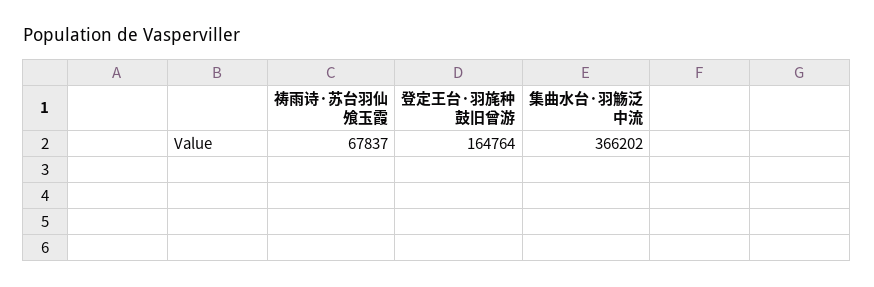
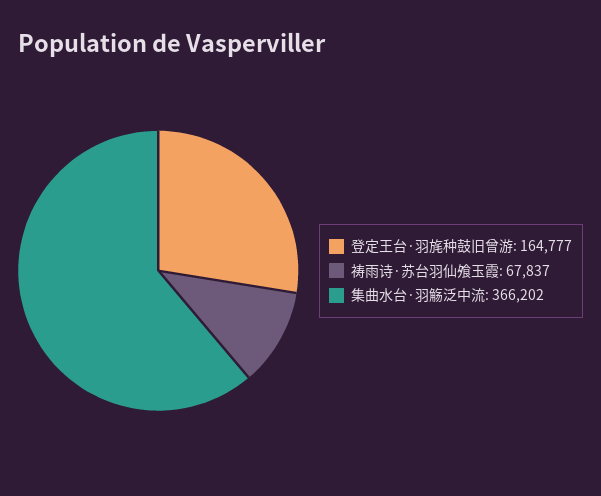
  {
    "祷雨诗·苏台羽仙飧玉霞": 67837,
-   "登定王台·羽旄种鼓旧曾游": 164764,
+   "登定王台·羽旄种鼓旧曾游": 164777,
    "集曲水台·羽觞泛中流": 366202
  }

